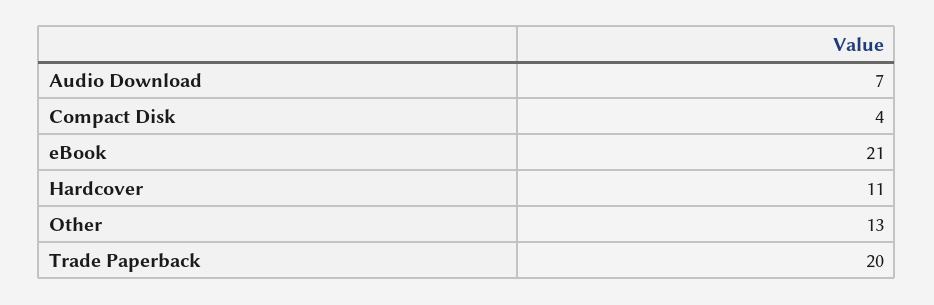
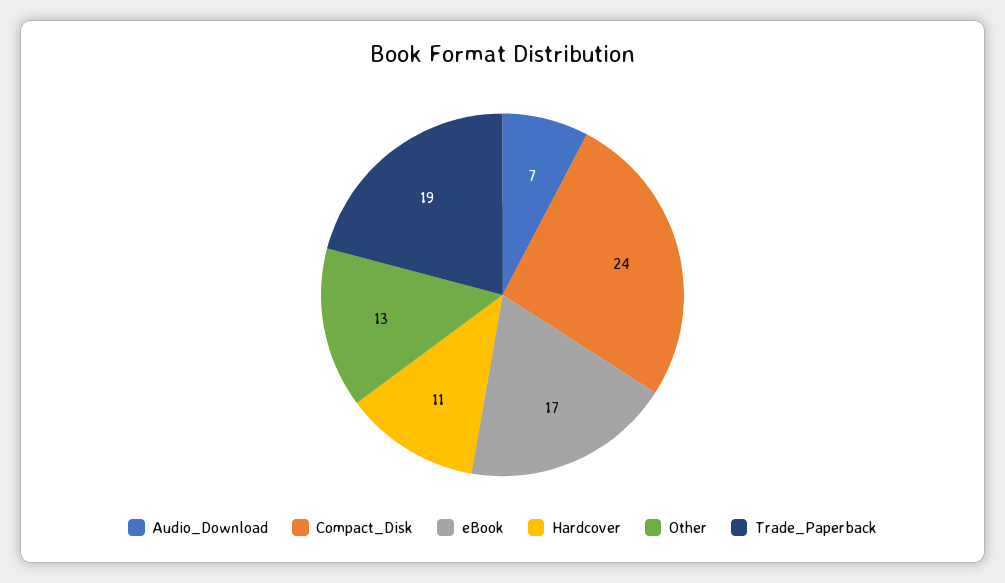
  {
    "Audio Download": 7,
-   "Compact Disk": 4,
+   "Compact Disk": 24,
-   "eBook": 21,
+   "eBook": 17,
    "Hardcover": 11,
    "Other": 13,
-   "Trade Paperback": 20
+   "Trade Paperback": 19
  }

